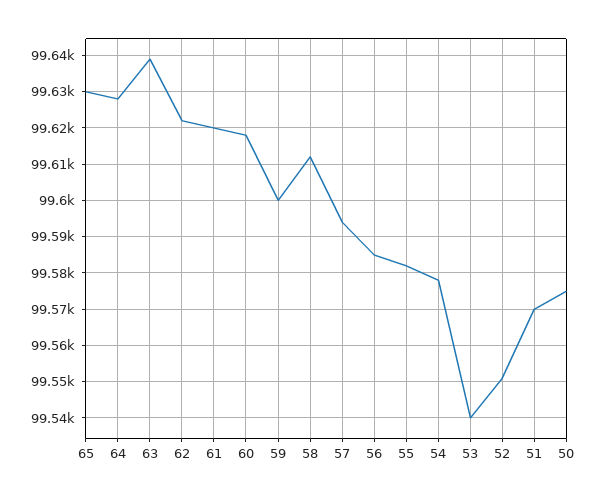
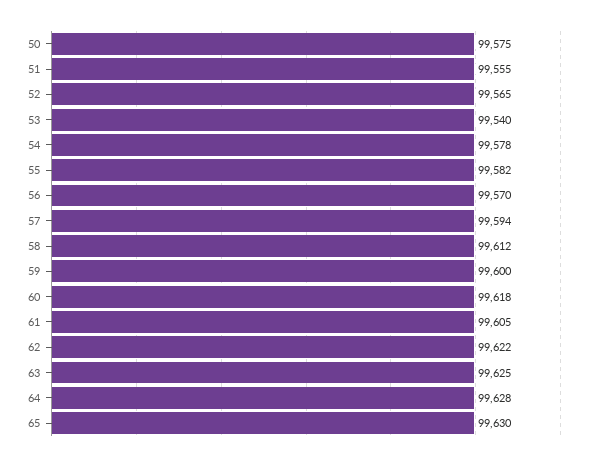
  {
    "65": 99630,
    "64": 99628,
-   "63": 99640,
+   "63": 99625,
    "62": 99622,
-   "61": 99620,
+   "61": 99605,
    "60": 99618,
    "59": 99600,
    "58": 99612,
    "57": 99594,
-   "56": 99585,
+   "56": 99570,
    "55": 99582,
    "54": 99578,
    "53": 99540,
-   "52": 99550,
+   "52": 99565,
-   "51": 99570,
+   "51": 99555,
    "50": 99575
  }

